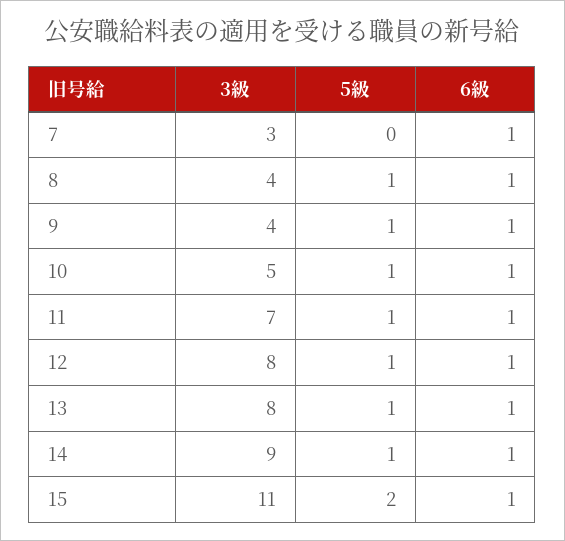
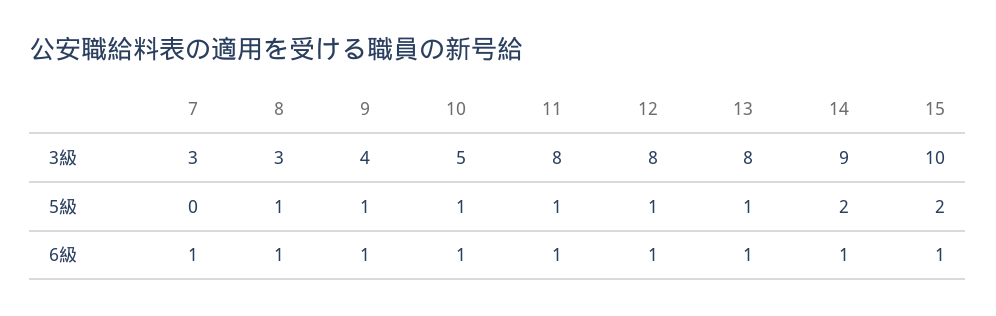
  {
    "3級": {
      "7": 3,
-     "8": 4,
+     "8": 3,
      "9": 4,
      "10": 5,
-     "11": 7,
+     "11": 8,
      "12": 8,
      "13": 8,
      "14": 9,
-     "15": 11
+     "15": 10
    },
    "5級": {
      "7": 0,
      "8": 1,
      "9": 1,
      "10": 1,
      "11": 1,
      "12": 1,
      "13": 1,
-     "14": 1,
+     "14": 2,
      "15": 2
    },
    "6級": {
      "7": 1,
      "8": 1,
      "9": 1,
      "10": 1,
      "11": 1,
      "12": 1,
      "13": 1,
      "14": 1,
      "15": 1
    }
  }

